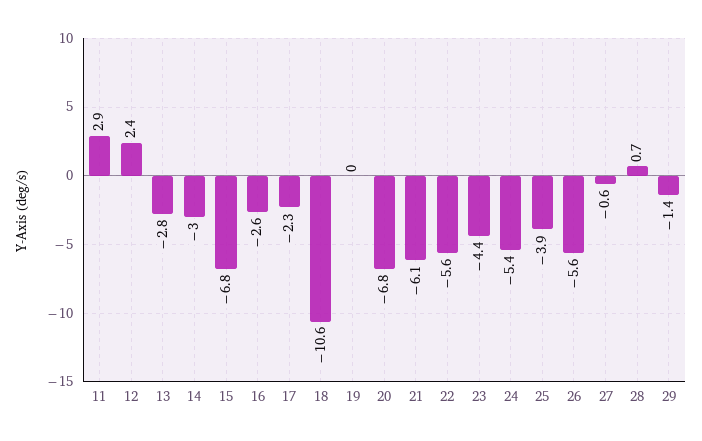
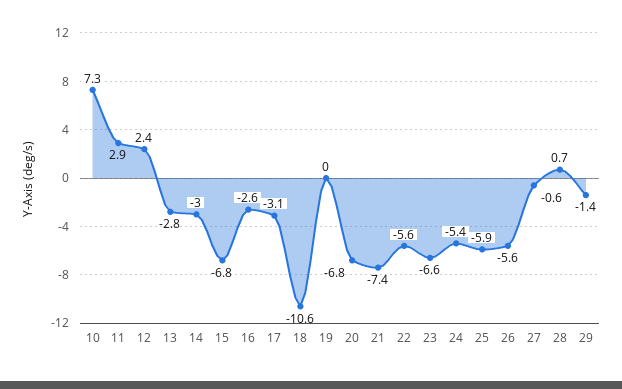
  {
    "11": 2.9,
    "12": 2.4,
    "13": -2.8,
    "14": -3,
    "15": -6.8,
    "16": -2.6,
-   "17": -2.3,
+   "17": -3.1,
    "18": -10.6,
    "19": 0,
    "20": -6.8,
-   "21": -6.1,
+   "21": -7.4,
    "22": -5.6,
-   "23": -4.4,
+   "23": -6.6,
    "24": -5.4,
-   "25": -3.9,
+   "25": -5.9,
    "26": -5.6,
    "27": -0.6,
    "28": 0.7,
-   "29": -1.4
+   "29": -1.4,
+   "10": 7.3
  }

